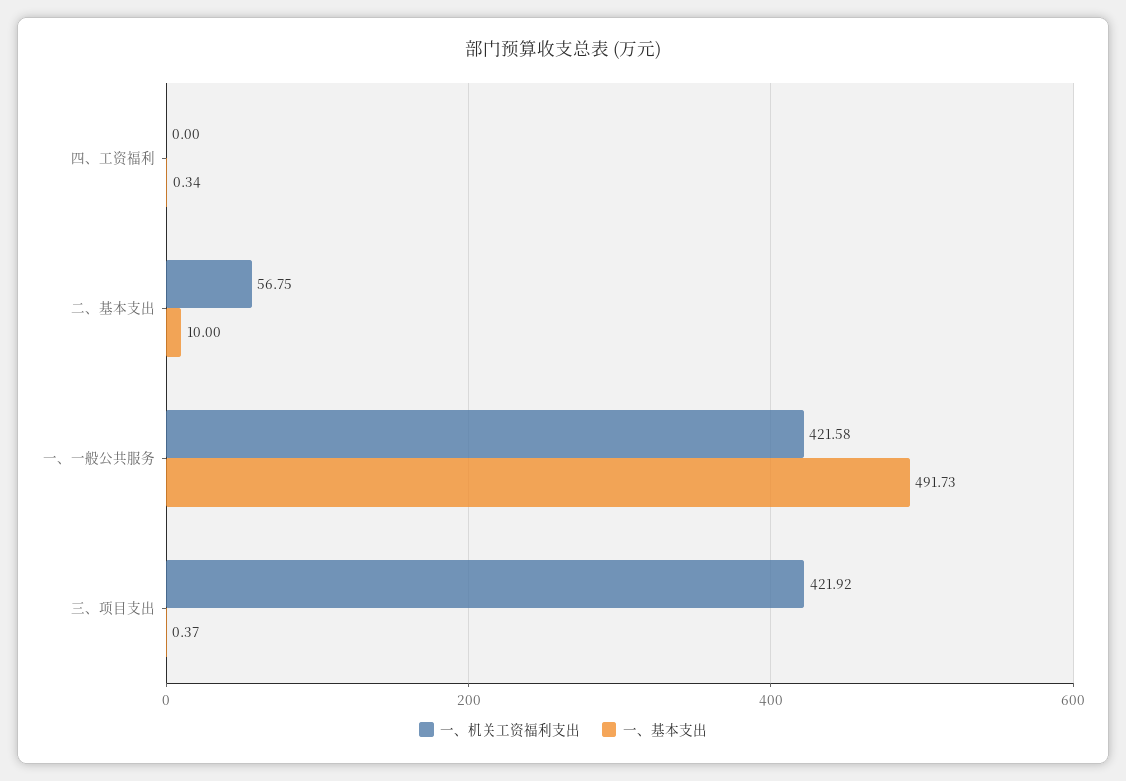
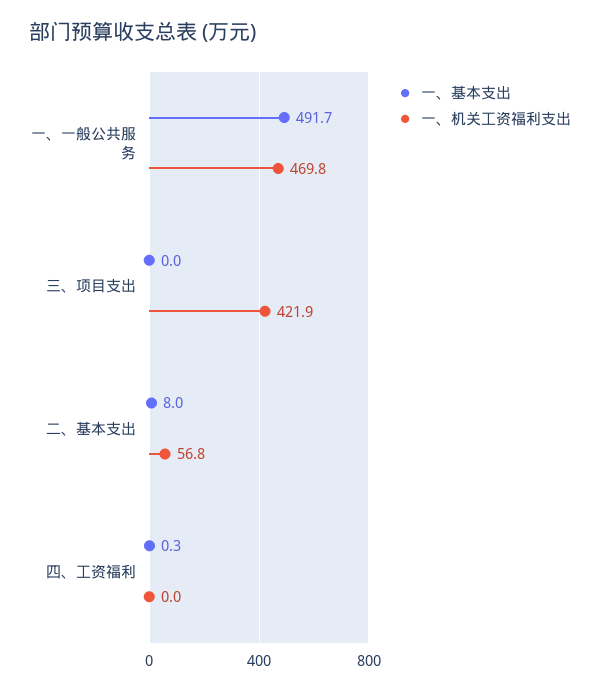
  {
    "一、机关工资福利支出": {
      "四、工资福利": 0,
      "二、基本支出": 56.75,
-     "一、一般公共服务": 421.58,
+     "一、一般公共服务": 469.8,
      "三、项目支出": 421.92
    },
    "一、基本支出": {
      "四、工资福利": 0.34,
-     "二、基本支出": 10,
+     "二、基本支出": 8,
      "一、一般公共服务": 491.73,
-     "三、项目支出": 0.37
+     "三、项目支出": 0
    }
  }

